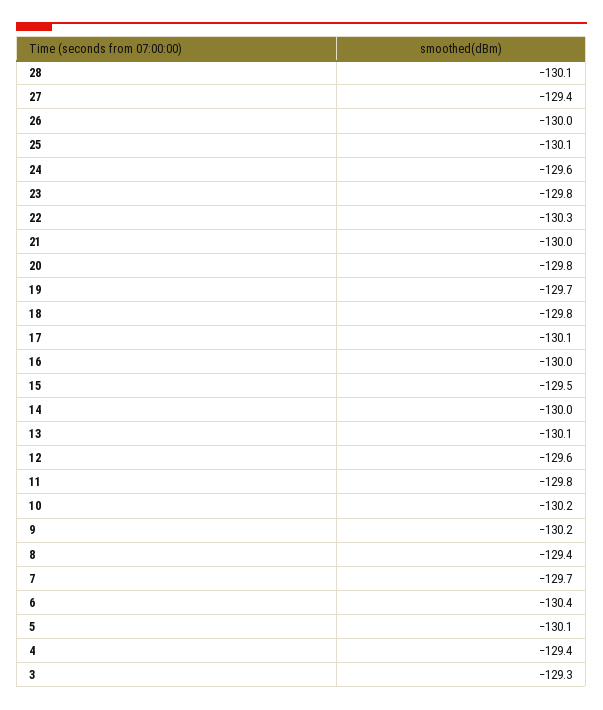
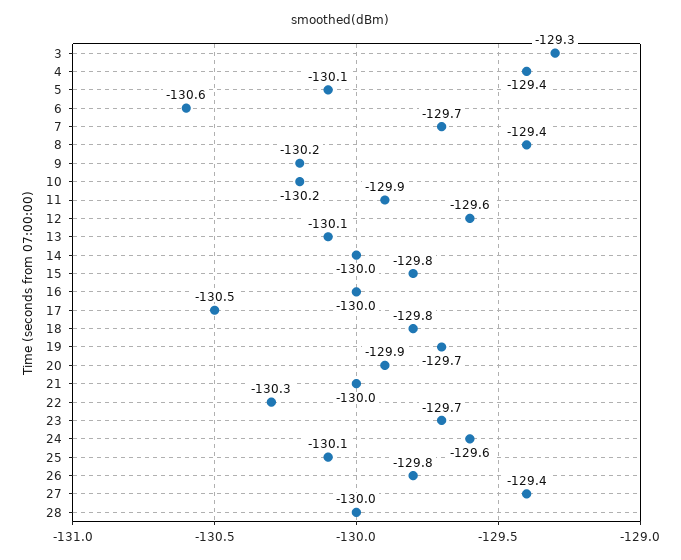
  {
-   "28": -130.1,
+   "28": -130,
    "27": -129.4,
-   "26": -130,
+   "26": -129.8,
    "25": -130.1,
    "24": -129.6,
-   "23": -129.8,
+   "23": -129.7,
    "22": -130.3,
    "21": -130,
-   "20": -129.8,
+   "20": -129.9,
    "19": -129.7,
    "18": -129.8,
-   "17": -130.1,
+   "17": -130.5,
    "16": -130,
-   "15": -129.5,
+   "15": -129.8,
    "14": -130,
    "13": -130.1,
    "12": -129.6,
-   "11": -129.8,
+   "11": -129.9,
    "10": -130.2,
    "9": -130.2,
    "8": -129.4,
    "7": -129.7,
-   "6": -130.4,
+   "6": -130.6,
    "5": -130.1,
    "4": -129.4,
    "3": -129.3
  }

